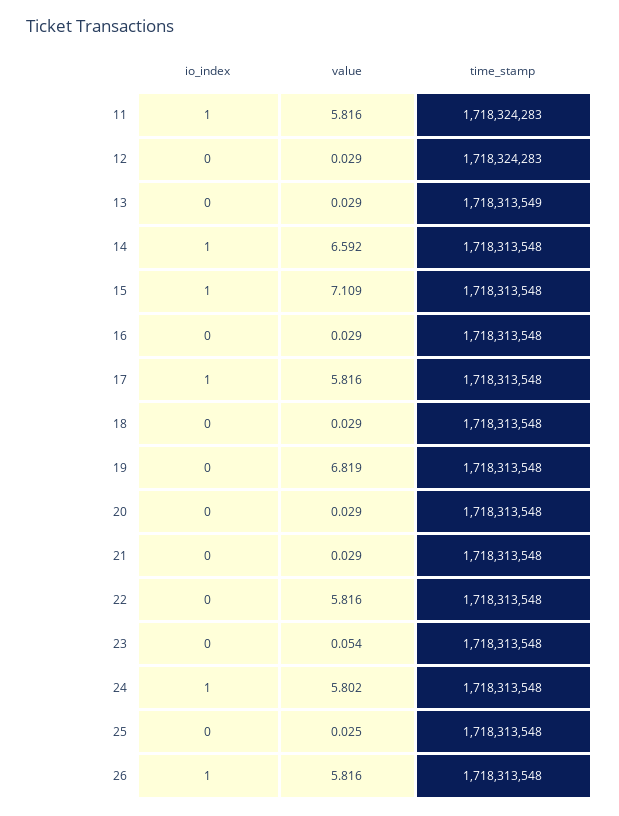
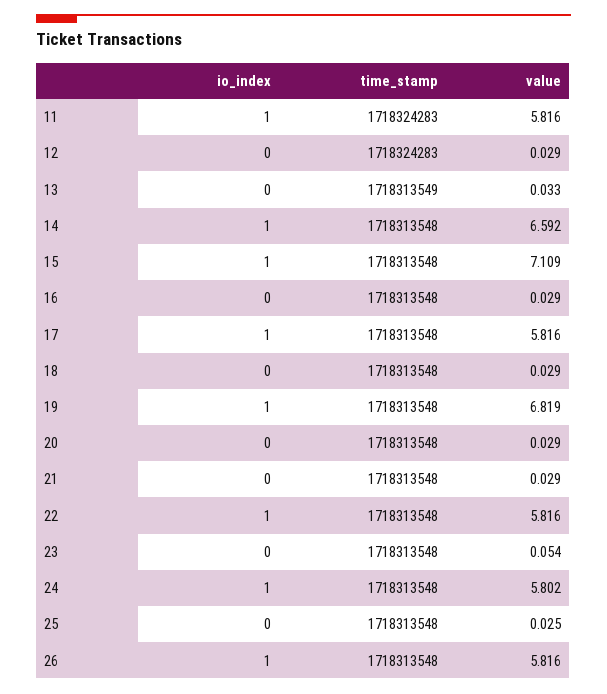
  {
    "io_index": {
      "11": 1,
      "12": 0,
      "13": 0,
      "14": 1,
      "15": 1,
      "16": 0,
      "17": 1,
      "18": 0,
-     "19": 0,
+     "19": 1,
      "20": 0,
      "21": 0,
-     "22": 0,
+     "22": 1,
      "23": 0,
      "24": 1,
      "25": 0,
      "26": 1
    },
    "value": {
      "11": 5.816,
      "12": 0.029,
-     "13": 0.029,
+     "13": 0.033,
      "14": 6.592,
      "15": 7.109,
      "16": 0.029,
      "17": 5.816,
      "18": 0.029,
      "19": 6.819,
      "20": 0.029,
      "21": 0.029,
      "22": 5.816,
      "23": 0.054,
      "24": 5.802,
      "25": 0.025,
      "26": 5.816
    },
    "time_stamp": {
      "11": 1718324283,
      "12": 1718324283,
      "13": 1718313549,
      "14": 1718313548,
      "15": 1718313548,
      "16": 1718313548,
      "17": 1718313548,
      "18": 1718313548,
      "19": 1718313548,
      "20": 1718313548,
      "21": 1718313548,
      "22": 1718313548,
      "23": 1718313548,
      "24": 1718313548,
      "25": 1718313548,
      "26": 1718313548
    }
  }

